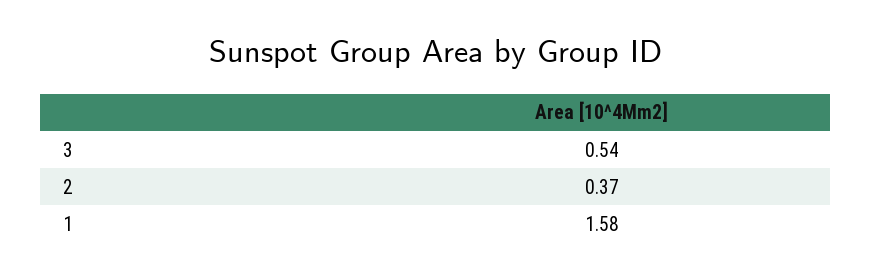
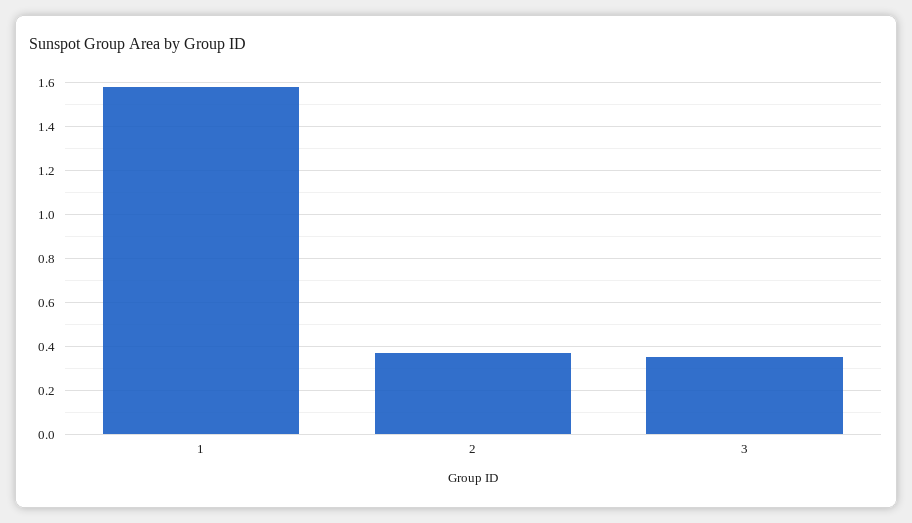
  {
-   "3": 0.54,
+   "3": 0.35,
    "2": 0.37,
    "1": 1.58
  }

